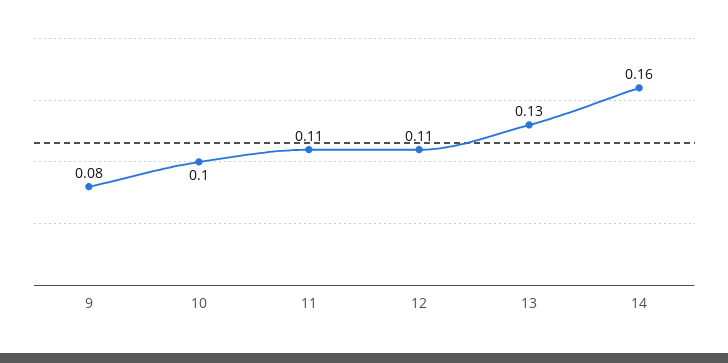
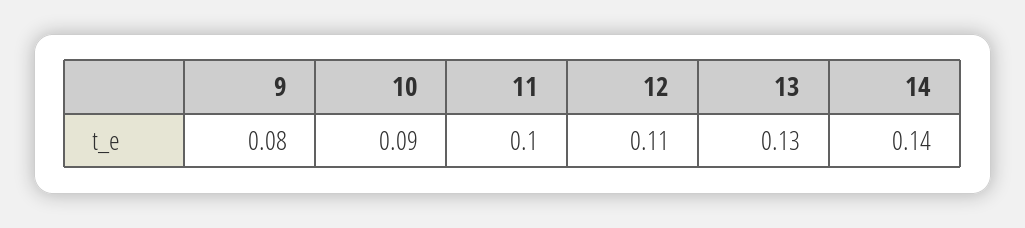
  {
    "9": 0.08,
-   "10": 0.1,
+   "10": 0.09,
-   "11": 0.11,
+   "11": 0.1,
    "12": 0.11,
    "13": 0.13,
-   "14": 0.16
+   "14": 0.14
  }

